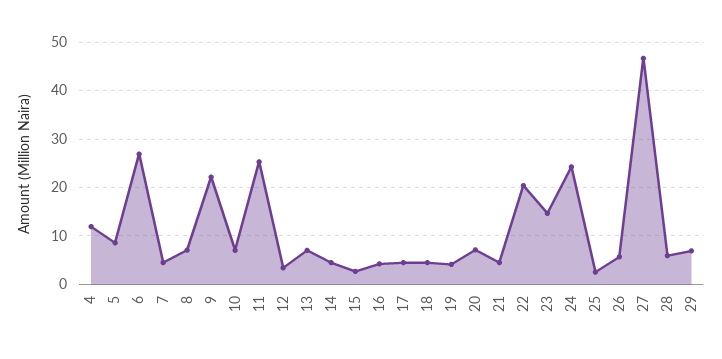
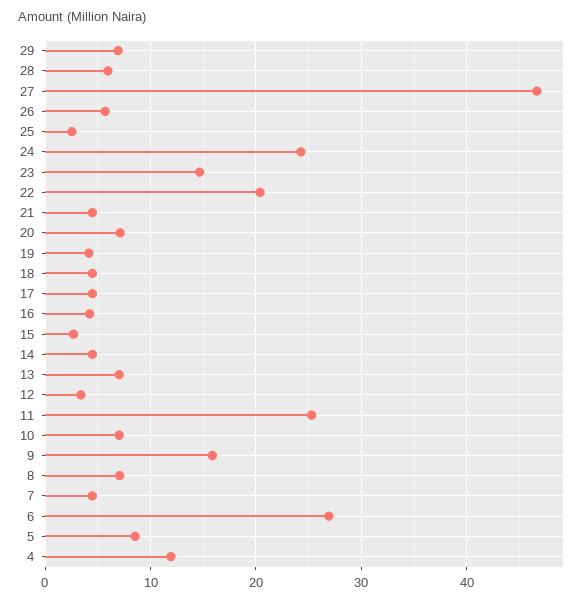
  {
    "4": 12,
    "5": 9,
    "6": 27,
    "7": 4,
    "8": 7,
-   "9": 22,
+   "9": 16,
    "10": 7,
    "11": 25,
    "12": 3,
    "13": 7,
    "14": 4,
    "15": 3,
    "16": 4,
    "17": 4,
    "18": 4,
    "19": 4,
    "20": 7,
    "21": 4,
    "22": 20,
    "23": 15,
    "24": 24,
    "25": 3,
    "26": 6,
    "27": 47,
    "28": 6,
    "29": 7
  }

